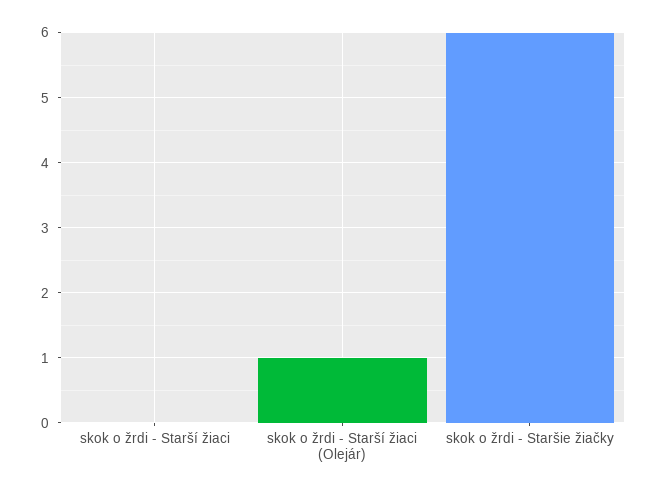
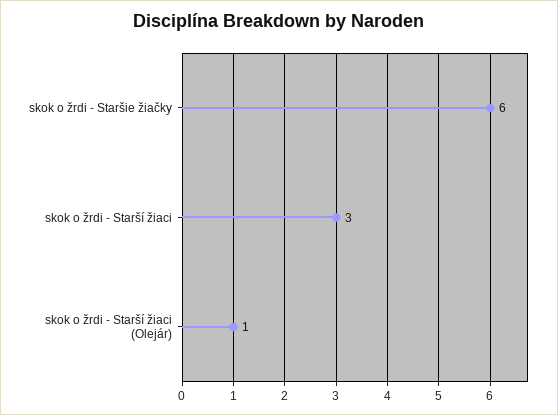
  {
-   "skok o žrdi - Starší žiaci": 0,
+   "skok o žrdi - Starší žiaci": 3,
    "skok o žrdi - Starší žiaci (Olejár)": 1,
    "skok o žrdi - Staršie žiačky": 6
  }

